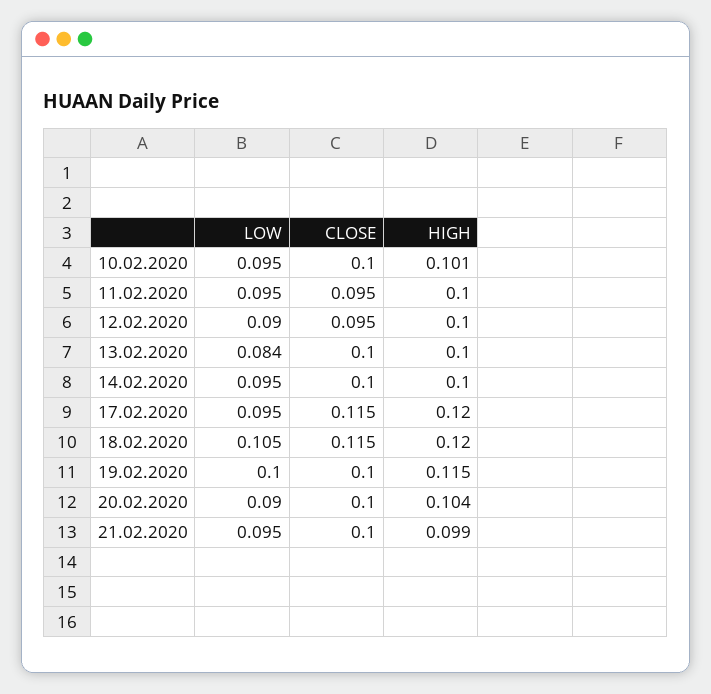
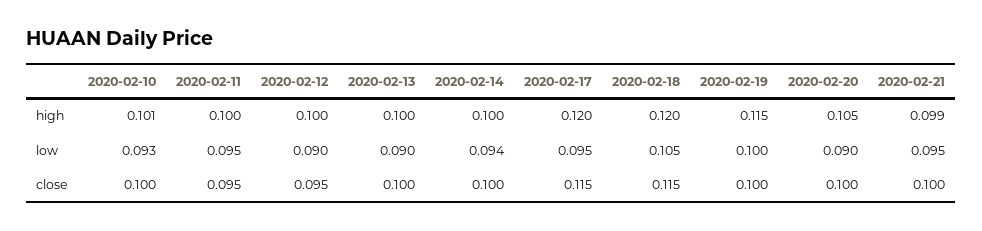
  {
    "LOW": {
-     "10.02.2020": 0.095,
+     "10.02.2020": 0.093,
      "11.02.2020": 0.095,
      "12.02.2020": 0.09,
-     "13.02.2020": 0.084,
+     "13.02.2020": 0.09,
-     "14.02.2020": 0.095,
+     "14.02.2020": 0.094,
      "17.02.2020": 0.095,
      "18.02.2020": 0.105,
      "19.02.2020": 0.1,
      "20.02.2020": 0.09,
      "21.02.2020": 0.095
    },
    "CLOSE": {
      "10.02.2020": 0.1,
      "11.02.2020": 0.095,
      "12.02.2020": 0.095,
      "13.02.2020": 0.1,
      "14.02.2020": 0.1,
      "17.02.2020": 0.115,
      "18.02.2020": 0.115,
      "19.02.2020": 0.1,
      "20.02.2020": 0.1,
      "21.02.2020": 0.1
    },
    "HIGH": {
      "10.02.2020": 0.101,
      "11.02.2020": 0.1,
      "12.02.2020": 0.1,
      "13.02.2020": 0.1,
      "14.02.2020": 0.1,
      "17.02.2020": 0.12,
      "18.02.2020": 0.12,
      "19.02.2020": 0.115,
-     "20.02.2020": 0.104,
+     "20.02.2020": 0.105,
      "21.02.2020": 0.099
    }
  }

